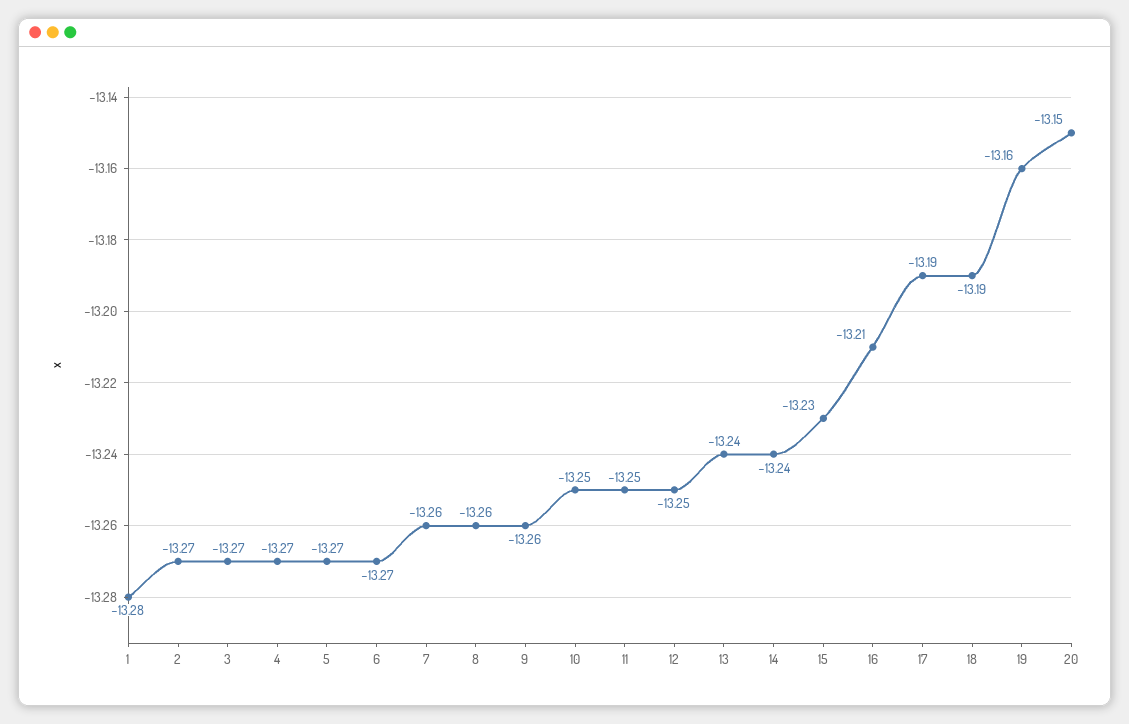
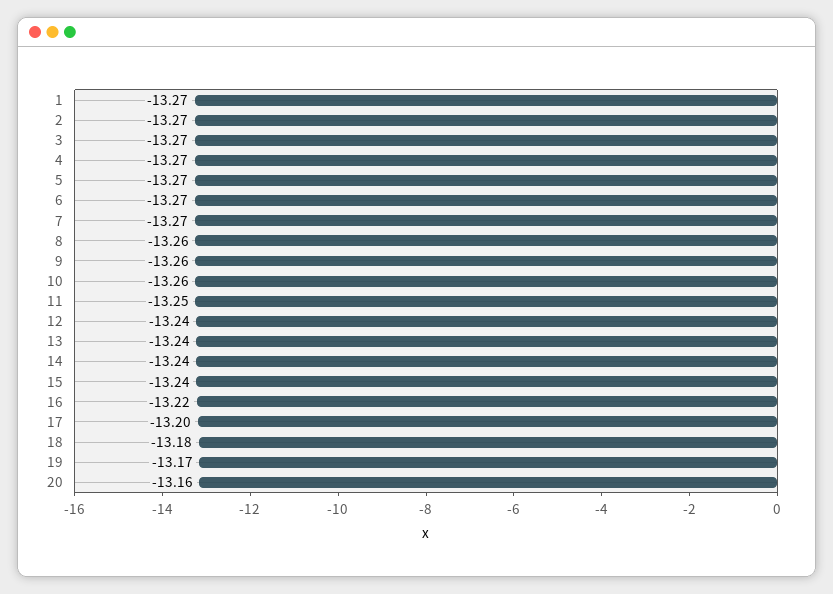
  {
-   "1": -13.28,
+   "1": -13.27,
    "2": -13.27,
    "3": -13.27,
    "4": -13.27,
    "5": -13.27,
    "6": -13.27,
-   "7": -13.26,
+   "7": -13.27,
    "8": -13.26,
    "9": -13.26,
-   "10": -13.25,
+   "10": -13.26,
    "11": -13.25,
-   "12": -13.25,
+   "12": -13.24,
    "13": -13.24,
    "14": -13.24,
-   "15": -13.23,
+   "15": -13.24,
-   "16": -13.21,
+   "16": -13.22,
-   "17": -13.19,
+   "17": -13.2,
-   "18": -13.19,
+   "18": -13.18,
-   "19": -13.16,
+   "19": -13.17,
-   "20": -13.15
+   "20": -13.16
  }

